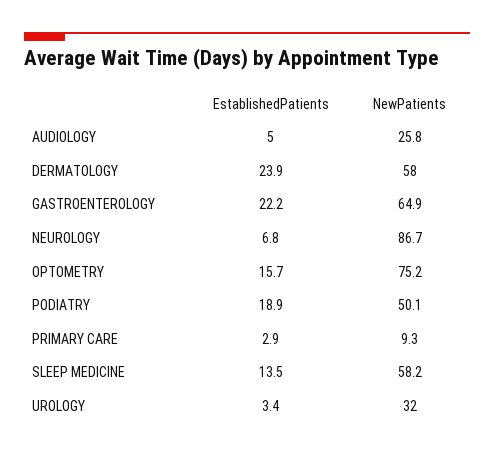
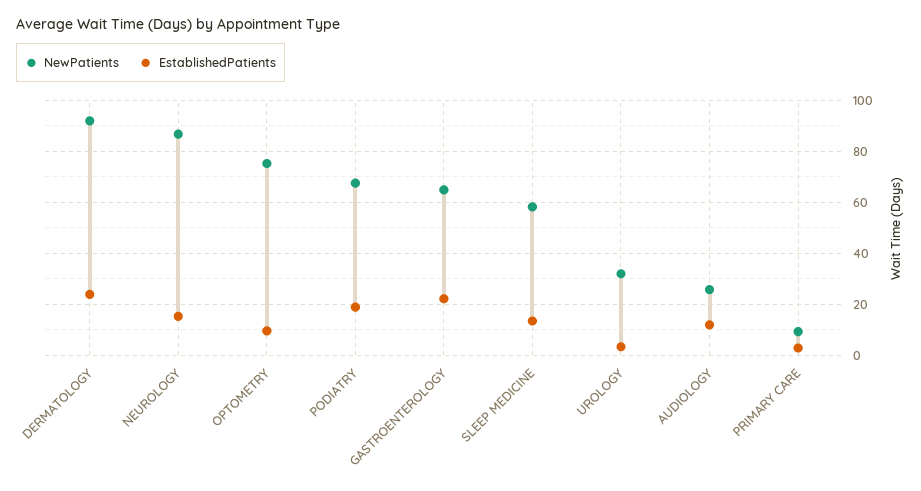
  {
    "EstablishedPatients": {
-     "AUDIOLOGY": 5,
+     "AUDIOLOGY": 12.5,
      "DERMATOLOGY": 23.9,
      "GASTROENTEROLOGY": 22.2,
-     "NEUROLOGY": 6.8,
+     "NEUROLOGY": 15,
-     "OPTOMETRY": 15.7,
+     "OPTOMETRY": 10,
      "PODIATRY": 18.9,
      "PRIMARY CARE": 2.9,
      "SLEEP MEDICINE": 13.5,
      "UROLOGY": 3.4
    },
    "NewPatients": {
      "AUDIOLOGY": 25.8,
-     "DERMATOLOGY": 58,
+     "DERMATOLOGY": 92.5,
      "GASTROENTEROLOGY": 64.9,
      "NEUROLOGY": 86.7,
      "OPTOMETRY": 75.2,
-     "PODIATRY": 50.1,
+     "PODIATRY": 67.5,
      "PRIMARY CARE": 9.3,
      "SLEEP MEDICINE": 58.2,
      "UROLOGY": 32
    }
  }

